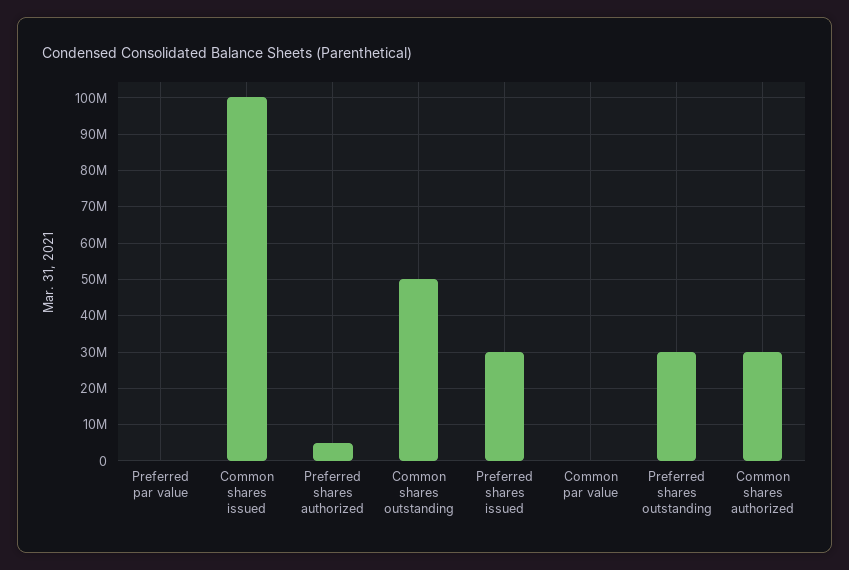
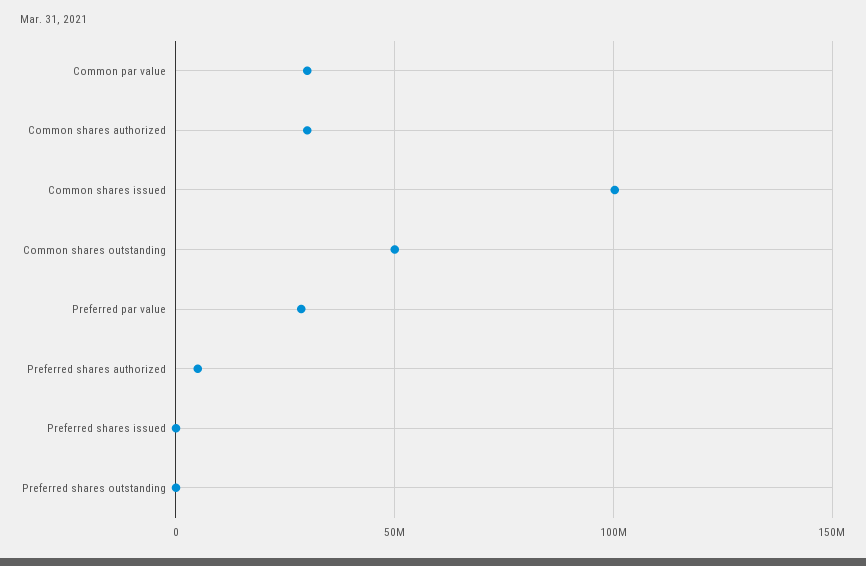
  {
-   "Preferred par value": 0,
+   "Preferred par value": 30000000,
    "Common shares issued": 100000000,
    "Preferred shares authorized": 6000000,
    "Common shares outstanding": 50000000,
-   "Preferred shares issued": 30000000,
+   "Preferred shares issued": 0,
-   "Common par value": 0,
+   "Common par value": 30000000,
-   "Preferred shares outstanding": 30000000,
+   "Preferred shares outstanding": 0,
    "Common shares authorized": 30000000
  }

